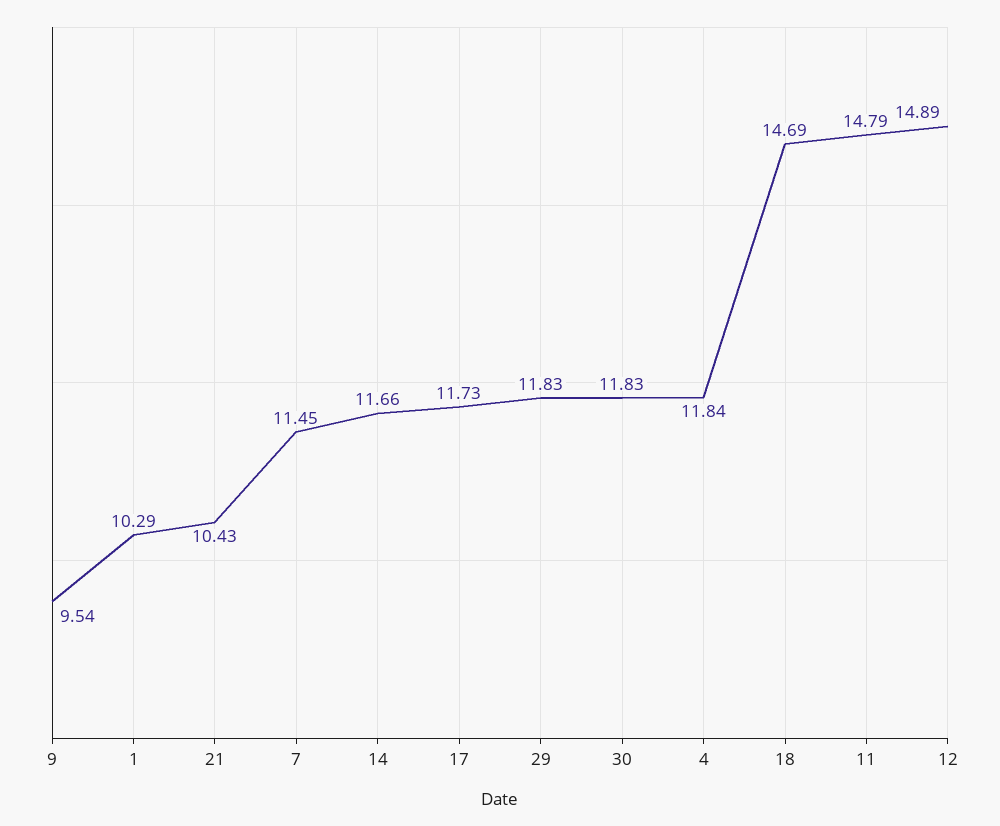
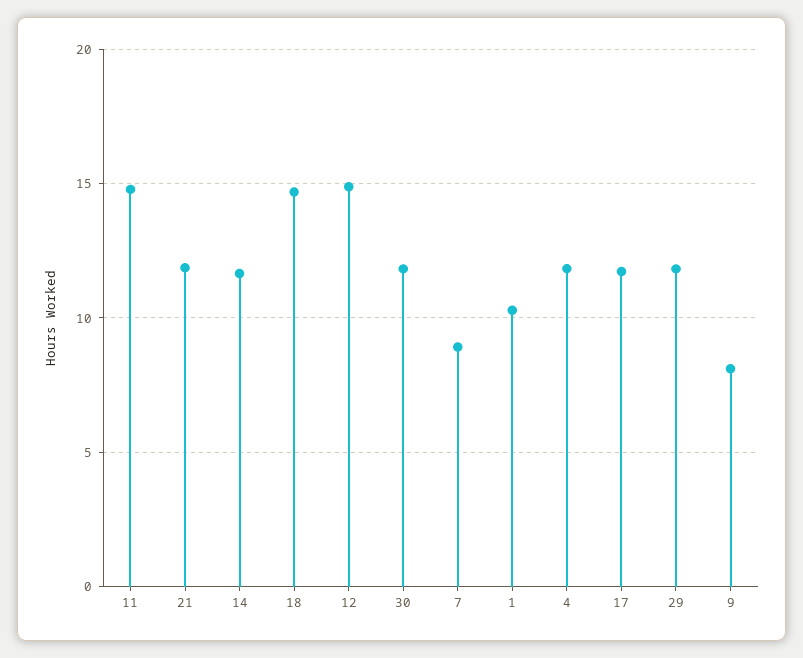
  {
-   "9": 9.54,
+   "9": 8,
    "1": 10.29,
-   "21": 10.43,
+   "21": 12,
-   "7": 11.45,
+   "7": 9,
    "14": 11.66,
    "17": 11.73,
    "29": 11.83,
    "30": 11.83,
    "4": 11.84,
    "18": 14.69,
    "11": 14.79,
    "12": 14.89
  }

